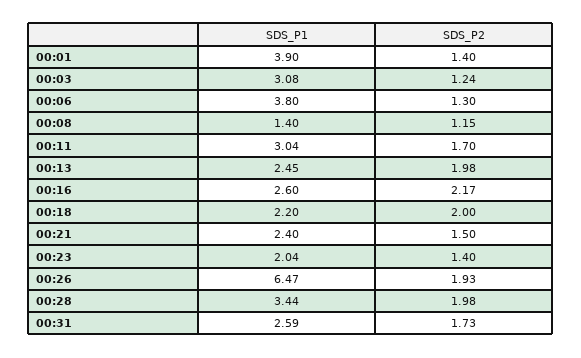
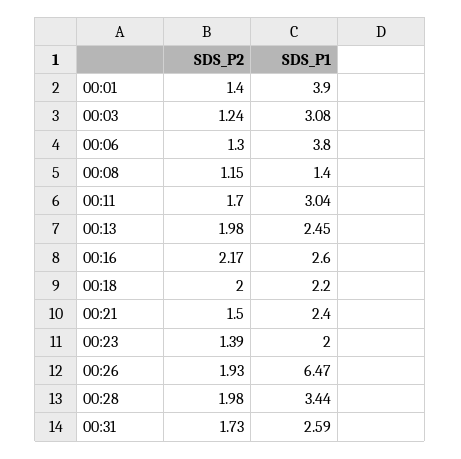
  {
    "SDS_P1": {
      "00:01": 3.9,
      "00:03": 3.08,
      "00:06": 3.8,
      "00:08": 1.4,
      "00:11": 3.04,
      "00:13": 2.45,
      "00:16": 2.6,
      "00:18": 2.2,
      "00:21": 2.4,
-     "00:23": 2.04,
+     "00:23": 2,
      "00:26": 6.47,
      "00:28": 3.44,
      "00:31": 2.59
    },
    "SDS_P2": {
      "00:01": 1.4,
      "00:03": 1.24,
      "00:06": 1.3,
      "00:08": 1.15,
      "00:11": 1.7,
      "00:13": 1.98,
      "00:16": 2.17,
      "00:18": 2,
      "00:21": 1.5,
-     "00:23": 1.4,
+     "00:23": 1.39,
      "00:26": 1.93,
      "00:28": 1.98,
      "00:31": 1.73
    }
  }

